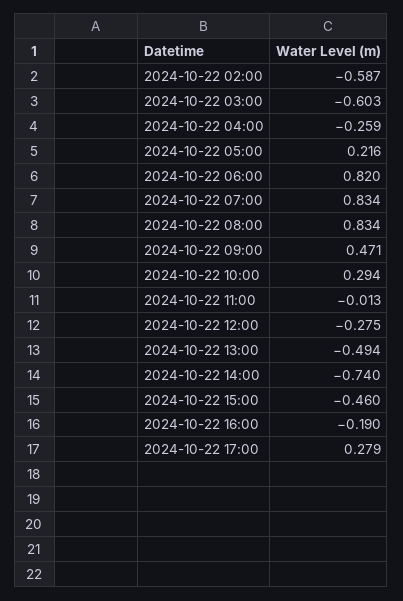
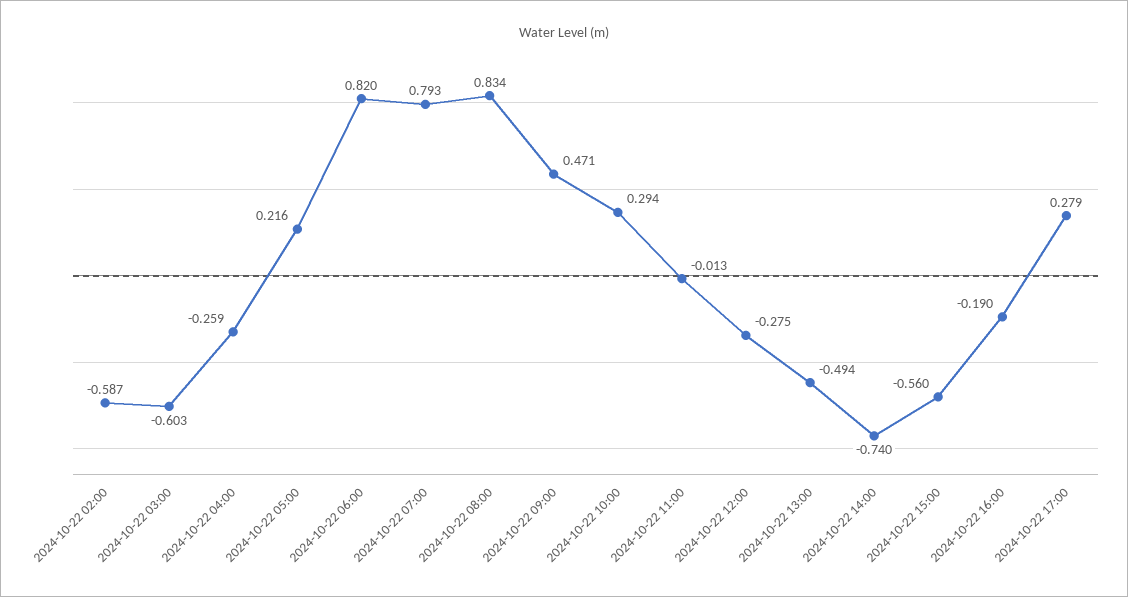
  {
    "2024-10-22 02:00": -0.587,
    "2024-10-22 03:00": -0.603,
    "2024-10-22 04:00": -0.259,
    "2024-10-22 05:00": 0.216,
    "2024-10-22 06:00": 0.82,
-   "2024-10-22 07:00": 0.834,
+   "2024-10-22 07:00": 0.793,
    "2024-10-22 08:00": 0.834,
    "2024-10-22 09:00": 0.471,
    "2024-10-22 10:00": 0.294,
    "2024-10-22 11:00": -0.013,
    "2024-10-22 12:00": -0.275,
    "2024-10-22 13:00": -0.494,
    "2024-10-22 14:00": -0.74,
-   "2024-10-22 15:00": -0.46,
+   "2024-10-22 15:00": -0.56,
    "2024-10-22 16:00": -0.19,
    "2024-10-22 17:00": 0.279
  }

